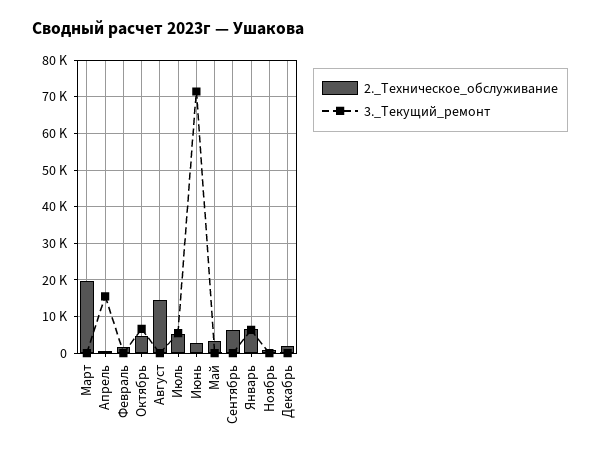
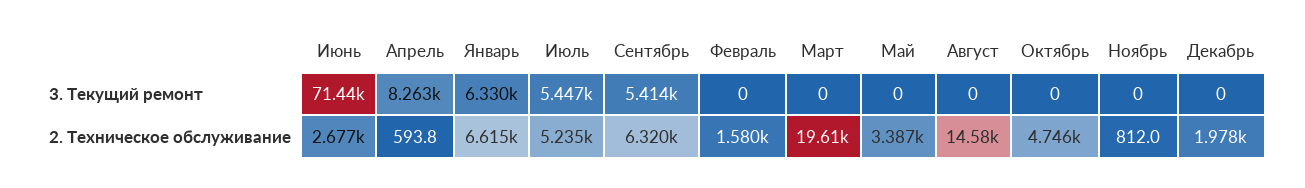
  {
    "2._Техническое_обслуживание": {
      "Март": 19610,
      "Апрель": 593.8,
      "Февраль": 1580,
      "Октябрь": 4746,
      "Август": 14580,
      "Июль": 5235,
      "Июнь": 2677,
      "Май": 3387,
      "Сентябрь": 6320,
      "Январь": 6615,
      "Ноябрь": 812,
      "Декабрь": 1978
    },
    "3._Текущий_ремонт": {
      "Март": 0,
-     "Апрель": 16000,
+     "Апрель": 8263,
      "Февраль": 0,
-     "Октябрь": 6000,
+     "Октябрь": 0,
      "Август": 0,
      "Июль": 5447,
      "Июнь": 71440,
      "Май": 0,
-     "Сентябрь": 0,
+     "Сентябрь": 5414,
      "Январь": 6330,
      "Ноябрь": 0,
      "Декабрь": 0
    }
  }

